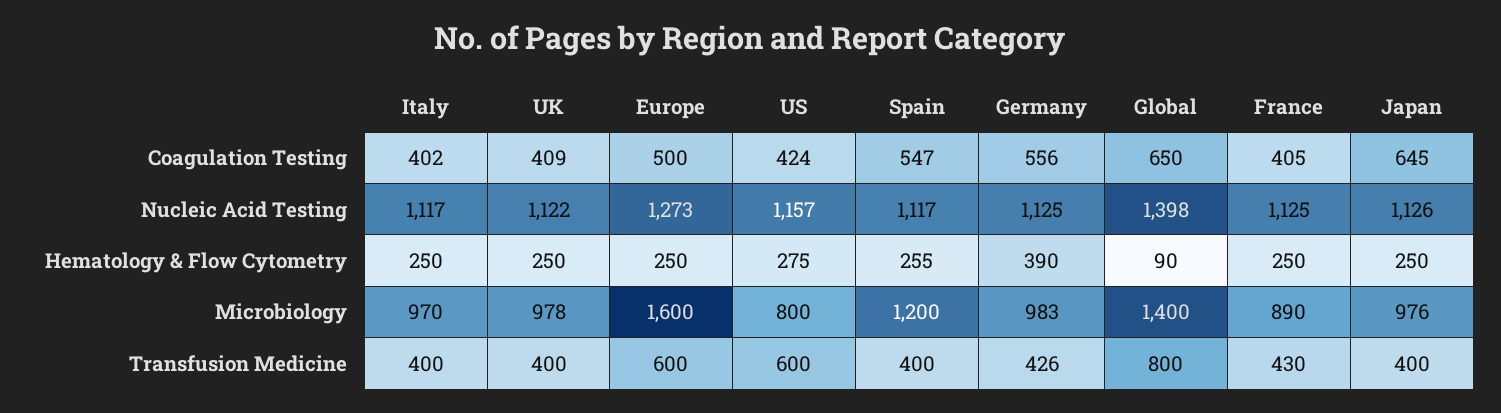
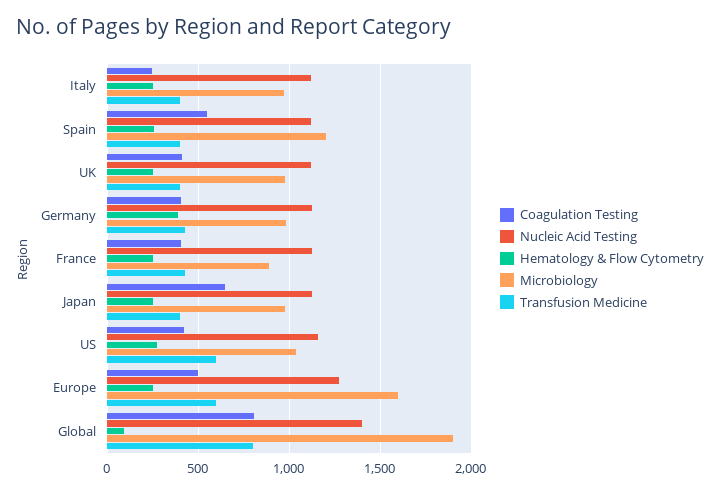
  {
    "Coagulation Testing": {
-     "Italy": 402,
+     "Italy": 250,
      "UK": 409,
      "Europe": 500,
      "US": 424,
      "Spain": 547,
-     "Germany": 556,
+     "Germany": 400,
-     "Global": 650,
+     "Global": 800,
      "France": 405,
      "Japan": 645
    },
    "Nucleic Acid Testing": {
      "Italy": 1117,
      "UK": 1122,
      "Europe": 1273,
      "US": 1157,
      "Spain": 1117,
      "Germany": 1125,
      "Global": 1398,
      "France": 1125,
      "Japan": 1126
    },
    "Hematology & Flow Cytometry": {
      "Italy": 250,
      "UK": 250,
      "Europe": 250,
      "US": 275,
      "Spain": 255,
      "Germany": 390,
      "Global": 90,
      "France": 250,
      "Japan": 250
    },
    "Microbiology": {
      "Italy": 970,
      "UK": 978,
      "Europe": 1600,
-     "US": 800,
+     "US": 1050,
      "Spain": 1200,
      "Germany": 983,
-     "Global": 1400,
+     "Global": 1900,
      "France": 890,
      "Japan": 976
    },
    "Transfusion Medicine": {
      "Italy": 400,
      "UK": 400,
      "Europe": 600,
      "US": 600,
      "Spain": 400,
      "Germany": 426,
      "Global": 800,
      "France": 430,
      "Japan": 400
    }
  }

